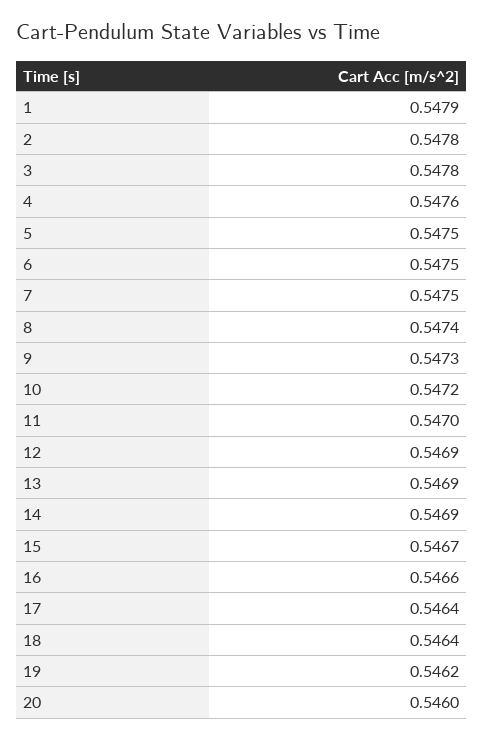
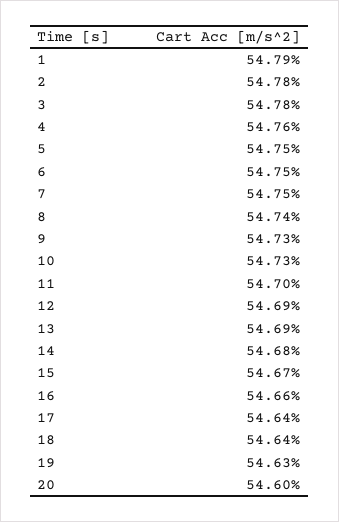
  {
    "1": 0.5479,
    "2": 0.5478,
    "3": 0.5478,
    "4": 0.5476,
    "5": 0.5475,
    "6": 0.5475,
    "7": 0.5475,
    "8": 0.5474,
    "9": 0.5473,
-   "10": 0.5472,
+   "10": 0.5473,
    "11": 0.547,
    "12": 0.5469,
    "13": 0.5469,
-   "14": 0.5469,
+   "14": 0.5468,
    "15": 0.5467,
    "16": 0.5466,
    "17": 0.5464,
    "18": 0.5464,
-   "19": 0.5462,
+   "19": 0.5463,
    "20": 0.546
  }

